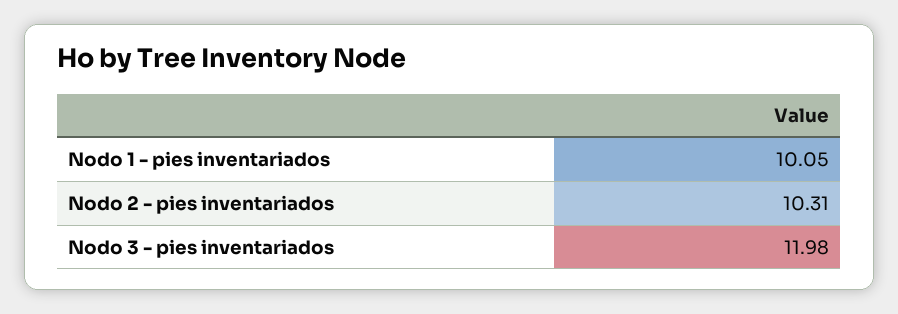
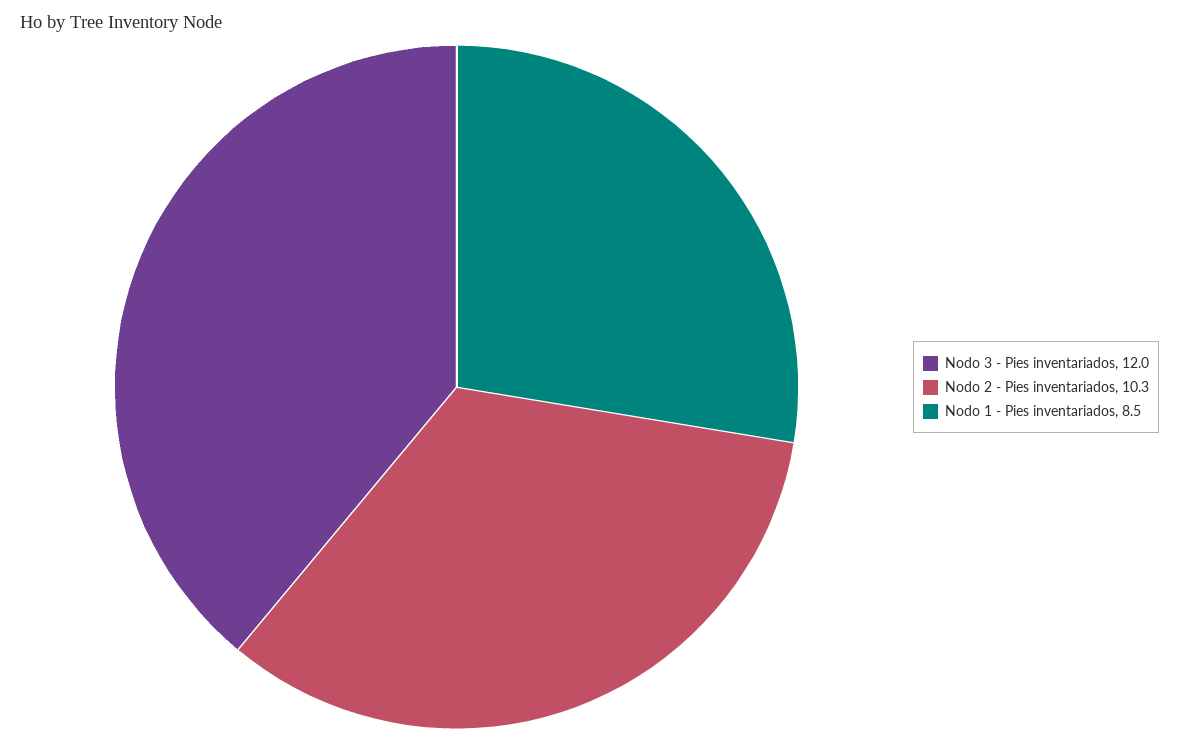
  {
-   "Nodo 1 - pies inventariados": 10.05,
+   "Nodo 1 - pies inventariados": 8.5,
    "Nodo 2 - pies inventariados": 10.31,
    "Nodo 3 - pies inventariados": 11.98
  }

